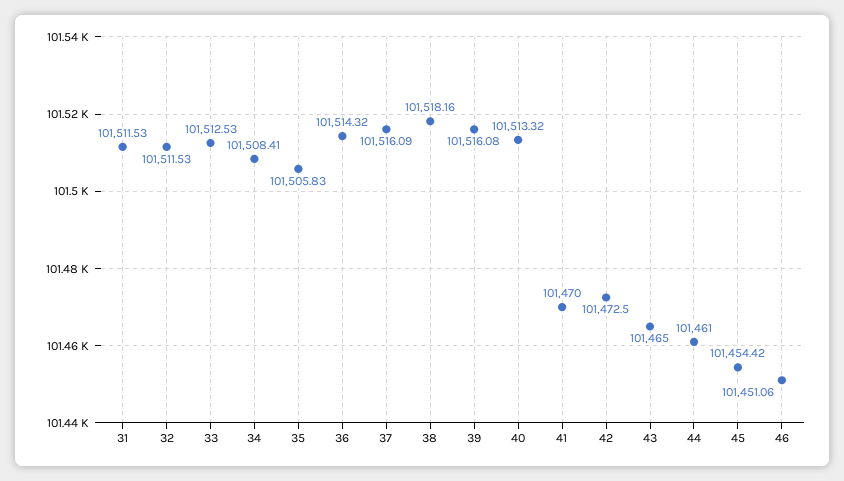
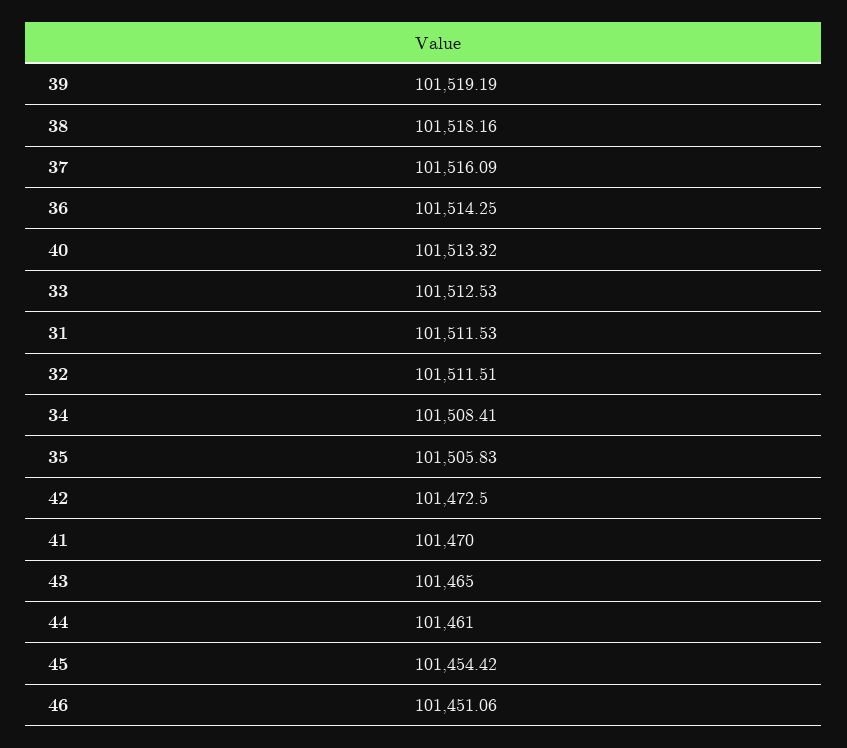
  {
    "31": 101511.53,
-   "32": 101511.53,
+   "32": 101511.51,
    "33": 101512.53,
    "34": 101508.41,
    "35": 101505.83,
-   "36": 101514.32,
+   "36": 101514.25,
    "37": 101516.09,
    "38": 101518.16,
-   "39": 101516.08,
+   "39": 101519.19,
    "40": 101513.32,
    "41": 101470,
    "42": 101472.5,
    "43": 101465,
    "44": 101461,
    "45": 101454.42,
    "46": 101451.06
  }

